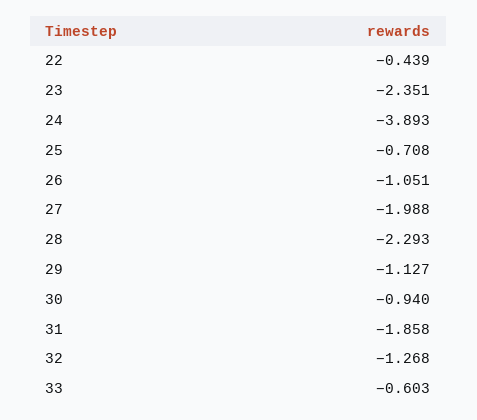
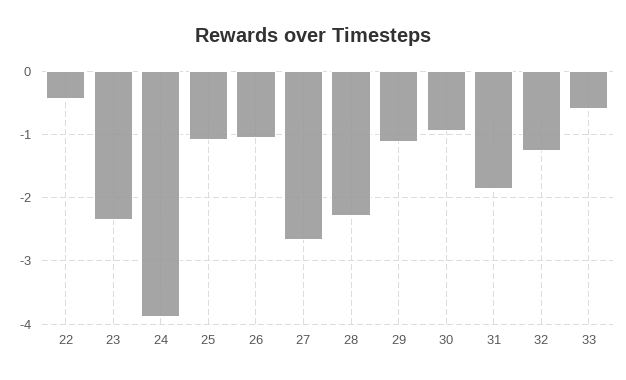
  {
    "22": -0.439,
    "23": -2.351,
    "24": -3.893,
-   "25": -0.708,
+   "25": -1.1,
    "26": -1.051,
-   "27": -1.988,
+   "27": -2.7,
    "28": -2.293,
    "29": -1.127,
    "30": -0.94,
    "31": -1.858,
    "32": -1.268,
    "33": -0.603
  }

